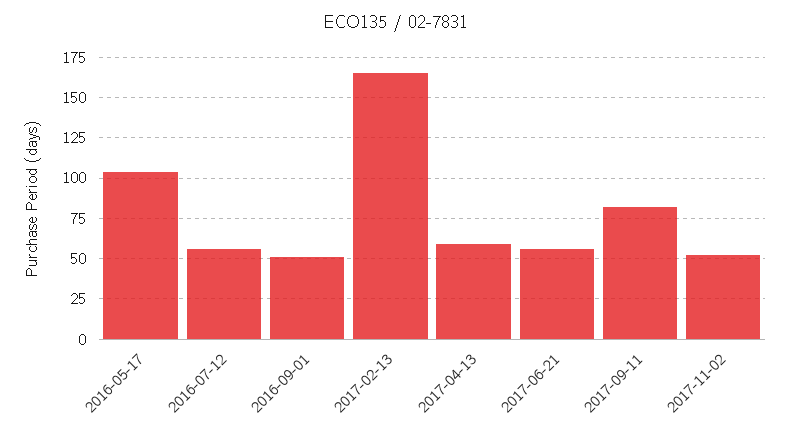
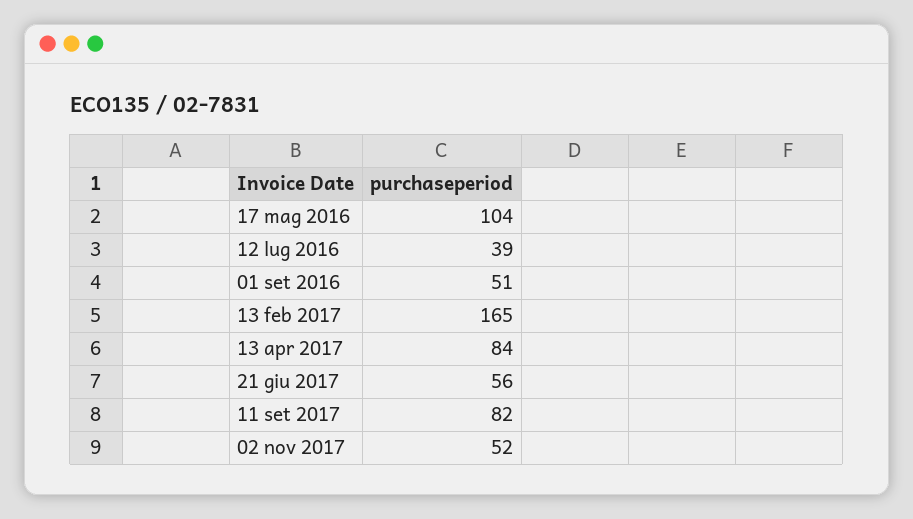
  {
    "2016-05-17": 104,
-   "2016-07-12": 55,
+   "2016-07-12": 39,
    "2016-09-01": 51,
    "2017-02-13": 165,
-   "2017-04-13": 60,
+   "2017-04-13": 84,
    "2017-06-21": 56,
    "2017-09-11": 82,
    "2017-11-02": 52
  }

